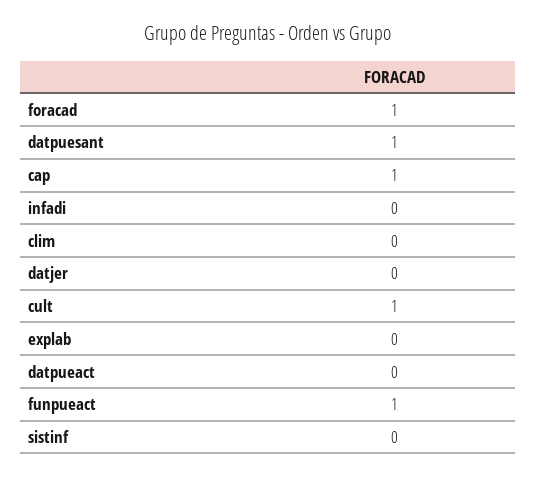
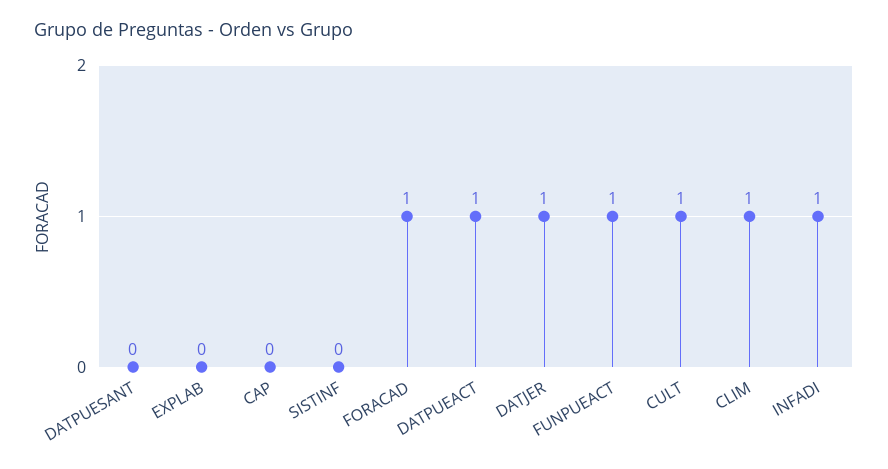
  {
    "foracad": 1,
-   "datpuesant": 1,
+   "datpuesant": 0,
-   "cap": 1,
+   "cap": 0,
-   "infadi": 0,
+   "infadi": 1,
-   "clim": 0,
+   "clim": 1,
-   "datjer": 0,
+   "datjer": 1,
    "cult": 1,
    "explab": 0,
-   "datpueact": 0,
+   "datpueact": 1,
    "funpueact": 1,
    "sistinf": 0
  }

